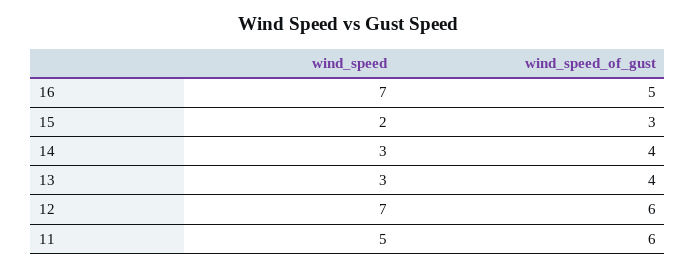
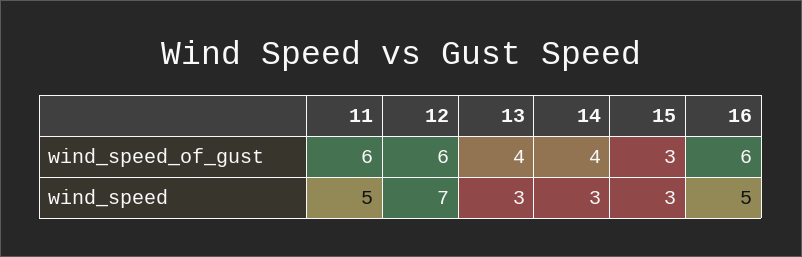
  {
    "wind_speed": {
-     "16": 7,
+     "16": 5,
-     "15": 2,
+     "15": 3,
      "14": 3,
      "13": 3,
      "12": 7,
      "11": 5
    },
    "wind_speed_of_gust": {
-     "16": 5,
+     "16": 6,
      "15": 3,
      "14": 4,
      "13": 4,
      "12": 6,
      "11": 6
    }
  }

